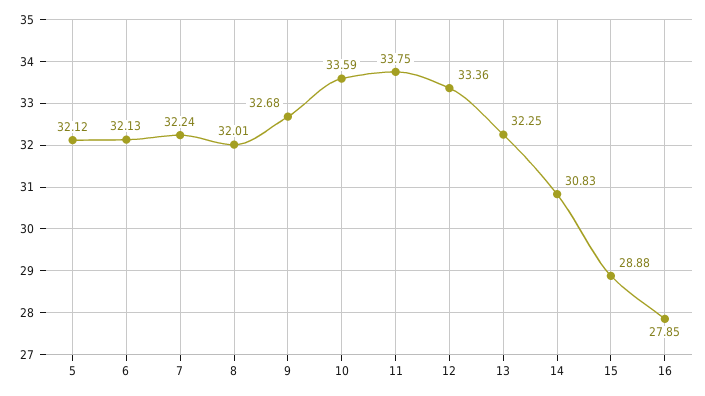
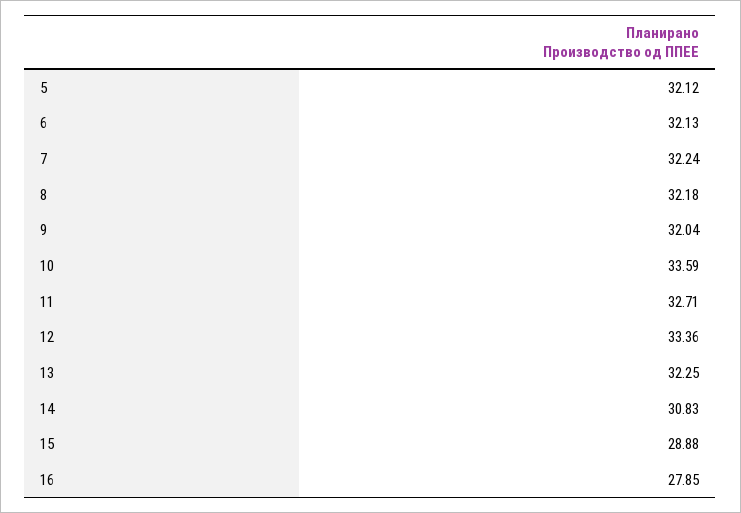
  {
    "5": 32.12,
    "6": 32.13,
    "7": 32.24,
-   "8": 32.01,
+   "8": 32.18,
-   "9": 32.68,
+   "9": 32.04,
    "10": 33.59,
-   "11": 33.75,
+   "11": 32.71,
    "12": 33.36,
    "13": 32.25,
    "14": 30.83,
    "15": 28.88,
    "16": 27.85
  }

